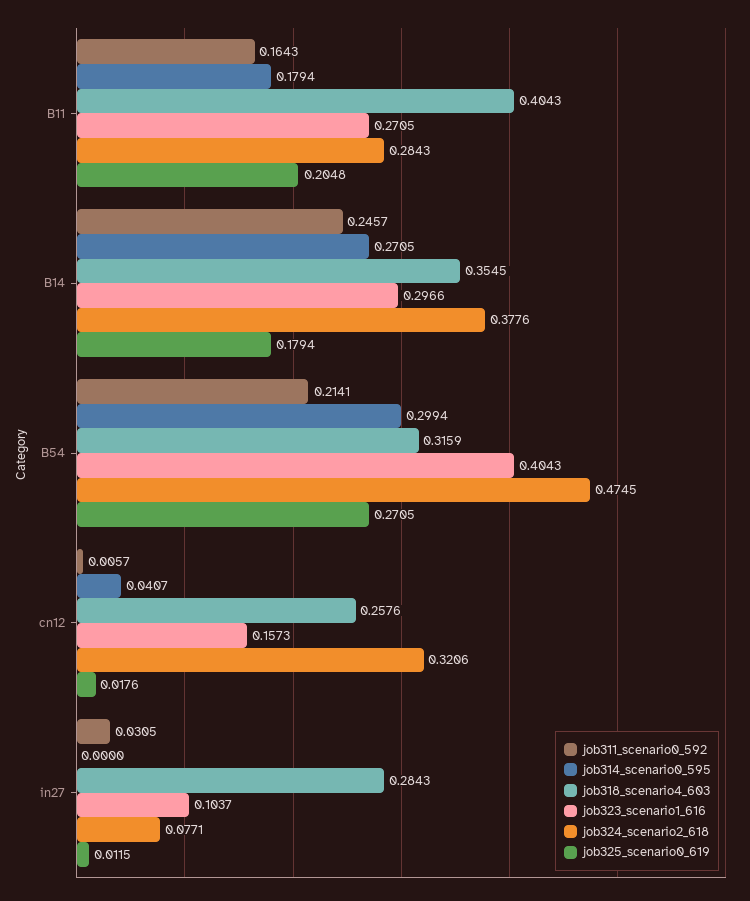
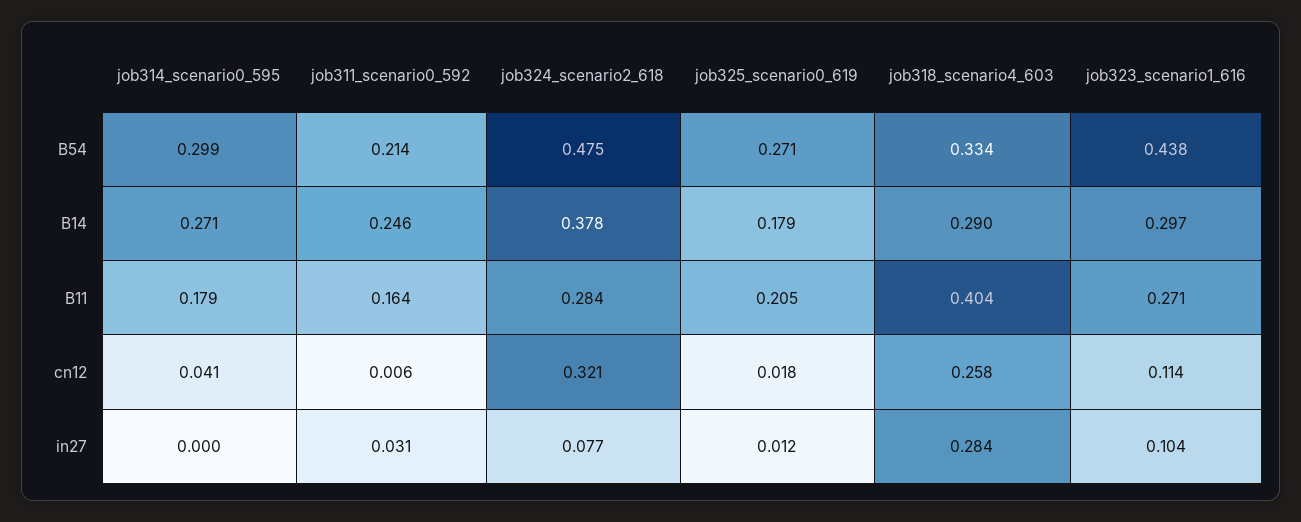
  {
    "job311_scenario0_592": {
      "B11": 0.1643,
      "B14": 0.2457,
      "B54": 0.2141,
      "cn12": 0.0057,
      "in27": 0.0305
    },
    "job314_scenario0_595": {
      "B11": 0.1794,
      "B14": 0.2705,
      "B54": 0.2994,
      "cn12": 0.0407,
      "in27": 0
    },
    "job318_scenario4_603": {
      "B11": 0.4043,
-     "B14": 0.3545,
+     "B14": 0.29,
-     "B54": 0.3159,
+     "B54": 0.334,
      "cn12": 0.2576,
      "in27": 0.2843
    },
    "job323_scenario1_616": {
      "B11": 0.2705,
      "B14": 0.2966,
-     "B54": 0.4043,
+     "B54": 0.438,
-     "cn12": 0.1573,
+     "cn12": 0.114,
      "in27": 0.1037
    },
    "job324_scenario2_618": {
      "B11": 0.2843,
      "B14": 0.3776,
      "B54": 0.4745,
      "cn12": 0.3206,
      "in27": 0.0771
    },
    "job325_scenario0_619": {
      "B11": 0.2048,
      "B14": 0.1794,
      "B54": 0.2705,
      "cn12": 0.0176,
      "in27": 0.0115
    }
  }

